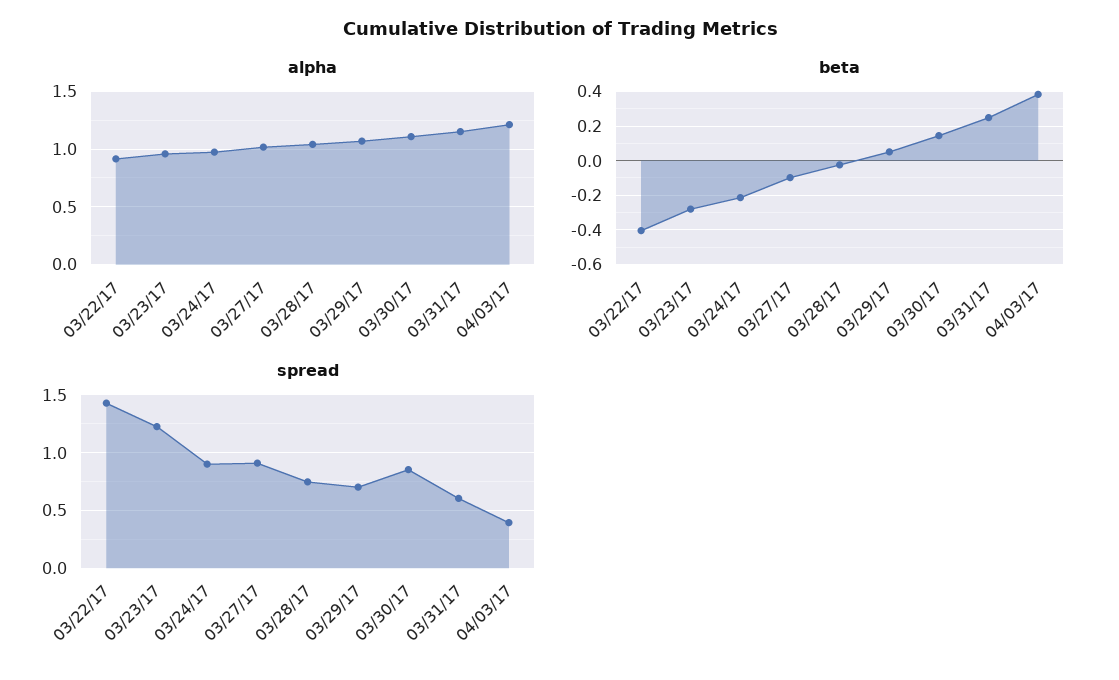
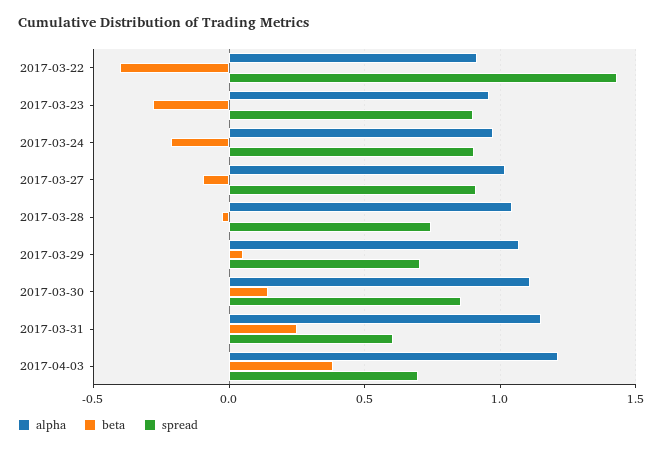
  {
    "alpha": {
      "03/22/17": 0.9,
      "03/23/17": 0.95,
      "03/24/17": 0.95,
      "03/27/17": 1,
      "03/28/17": 1.05,
      "03/29/17": 1.05,
      "03/30/17": 1.1,
      "03/31/17": 1.15,
      "04/03/17": 1.2
    },
    "beta": {
      "03/22/17": -0.4,
      "03/23/17": -0.3,
      "03/24/17": -0.2,
      "03/27/17": -0.1,
      "03/28/17": -0.05,
      "03/29/17": 0.05,
      "03/30/17": 0.15,
      "03/31/17": 0.25,
      "04/03/17": 0.4
    },
    "spread": {
      "03/22/17": 1.45,
-     "03/23/17": 1.2,
+     "03/23/17": 0.9,
      "03/24/17": 0.9,
      "03/27/17": 0.9,
      "03/28/17": 0.75,
      "03/29/17": 0.7,
      "03/30/17": 0.85,
      "03/31/17": 0.6,
-     "04/03/17": 0.4
+     "04/03/17": 0.7
    }
  }

